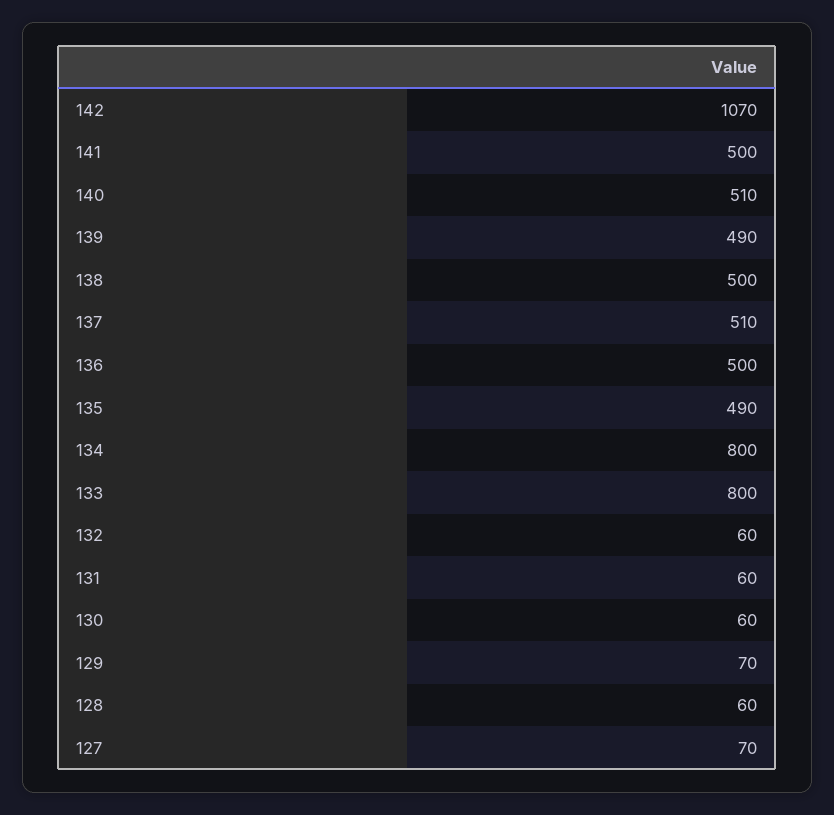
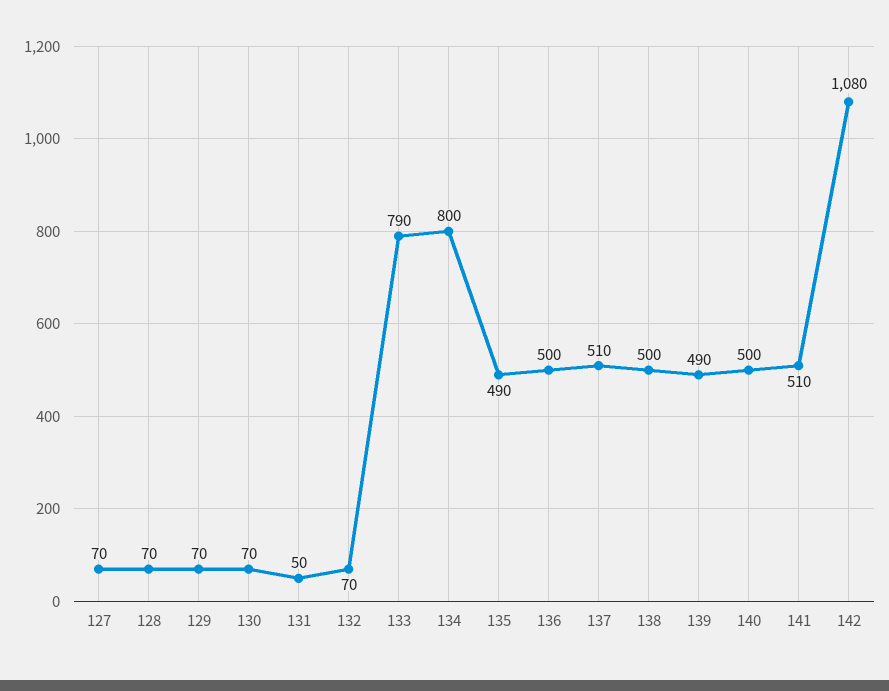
  {
-   "142": 1070,
+   "142": 1080,
-   "141": 500,
+   "141": 510,
-   "140": 510,
+   "140": 500,
    "139": 490,
    "138": 500,
    "137": 510,
    "136": 500,
    "135": 490,
    "134": 800,
-   "133": 800,
+   "133": 790,
-   "132": 60,
+   "132": 70,
-   "131": 60,
+   "131": 50,
-   "130": 60,
+   "130": 70,
    "129": 70,
-   "128": 60,
+   "128": 70,
    "127": 70
  }

